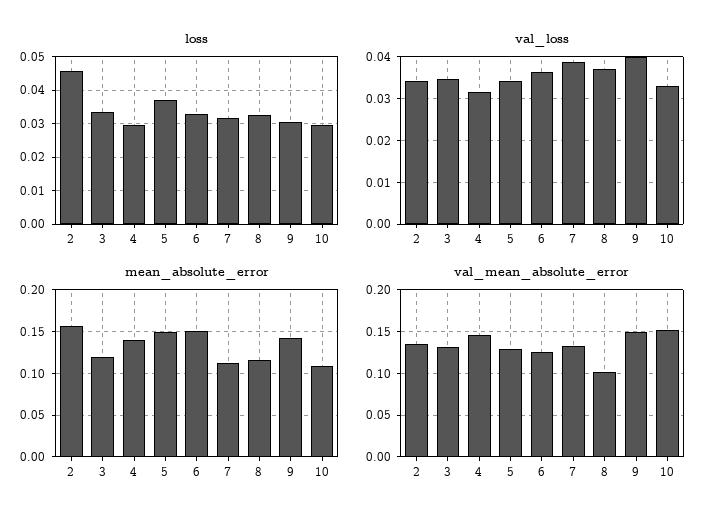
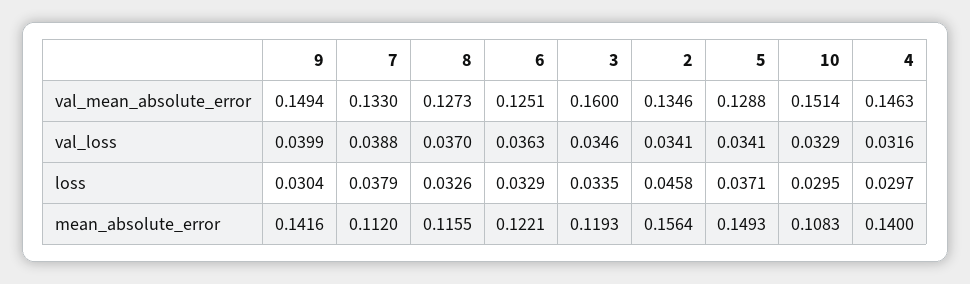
  {
    "loss": {
      "2": 0.0458,
      "3": 0.0335,
      "4": 0.0297,
      "5": 0.0371,
      "6": 0.0329,
-     "7": 0.032,
+     "7": 0.0379,
      "8": 0.0326,
      "9": 0.0304,
      "10": 0.0295
    },
    "val_loss": {
      "2": 0.0341,
      "3": 0.0346,
      "4": 0.0316,
      "5": 0.0341,
      "6": 0.0363,
      "7": 0.0388,
      "8": 0.037,
      "9": 0.0399,
      "10": 0.0329
    },
    "mean_absolute_error": {
      "2": 0.1564,
      "3": 0.1193,
      "4": 0.14,
      "5": 0.1493,
-     "6": 0.15,
+     "6": 0.1221,
      "7": 0.112,
      "8": 0.1155,
      "9": 0.1416,
      "10": 0.1083
    },
    "val_mean_absolute_error": {
      "2": 0.1346,
-     "3": 0.13,
+     "3": 0.16,
      "4": 0.1463,
      "5": 0.1288,
      "6": 0.1251,
      "7": 0.133,
-     "8": 0.1,
+     "8": 0.1273,
      "9": 0.1494,
      "10": 0.1514
    }
  }

